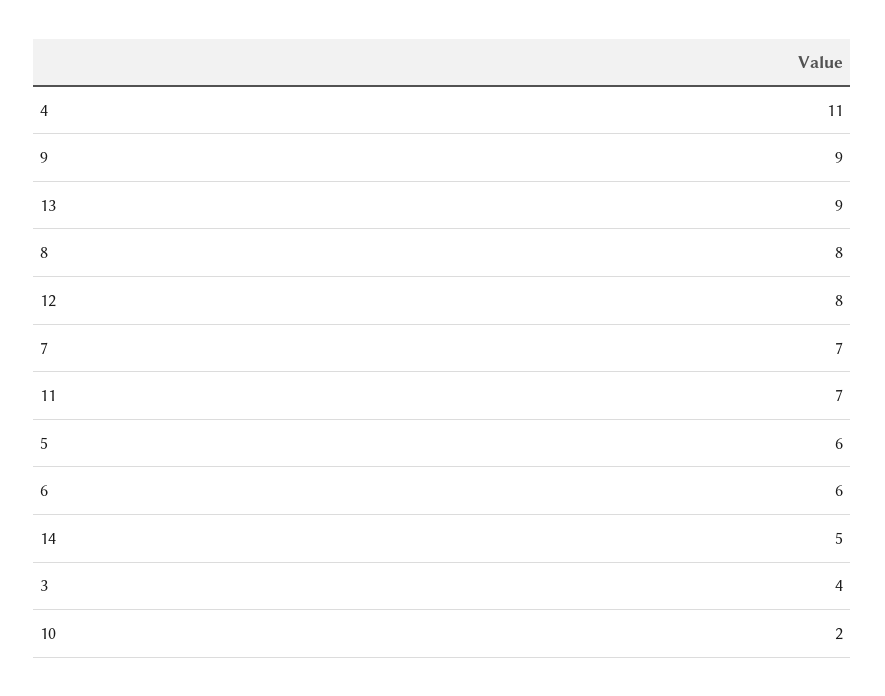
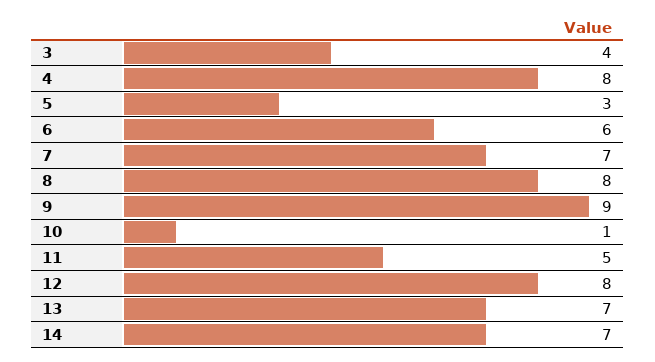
  {
-   "4": 11,
+   "4": 8,
    "9": 9,
-   "13": 9,
+   "13": 7,
    "8": 8,
    "12": 8,
    "7": 7,
-   "11": 7,
+   "11": 5,
-   "5": 6,
+   "5": 3,
    "6": 6,
-   "14": 5,
+   "14": 7,
    "3": 4,
-   "10": 2
+   "10": 1
  }

